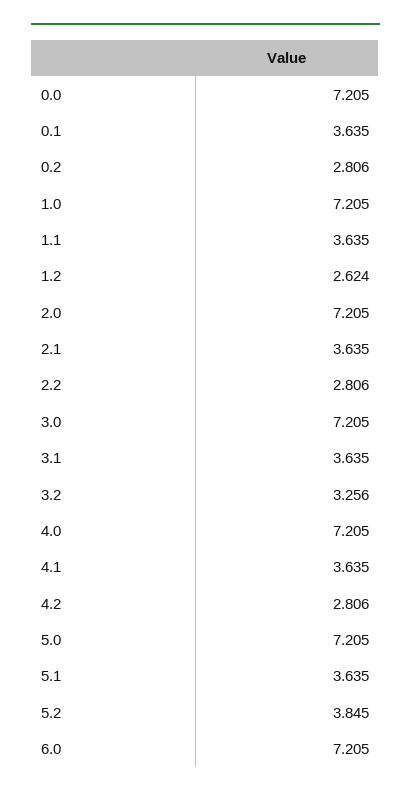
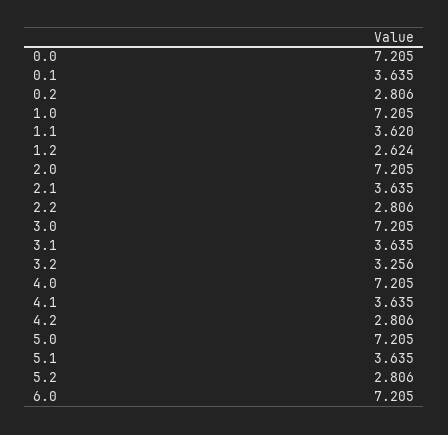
  {
    "0.0": 7.205,
    "0.1": 3.635,
    "0.2": 2.806,
    "1.0": 7.205,
-   "1.1": 3.635,
+   "1.1": 3.62,
    "1.2": 2.624,
    "2.0": 7.205,
    "2.1": 3.635,
    "2.2": 2.806,
    "3.0": 7.205,
    "3.1": 3.635,
    "3.2": 3.256,
    "4.0": 7.205,
    "4.1": 3.635,
    "4.2": 2.806,
    "5.0": 7.205,
    "5.1": 3.635,
-   "5.2": 3.845,
+   "5.2": 2.806,
    "6.0": 7.205
  }

